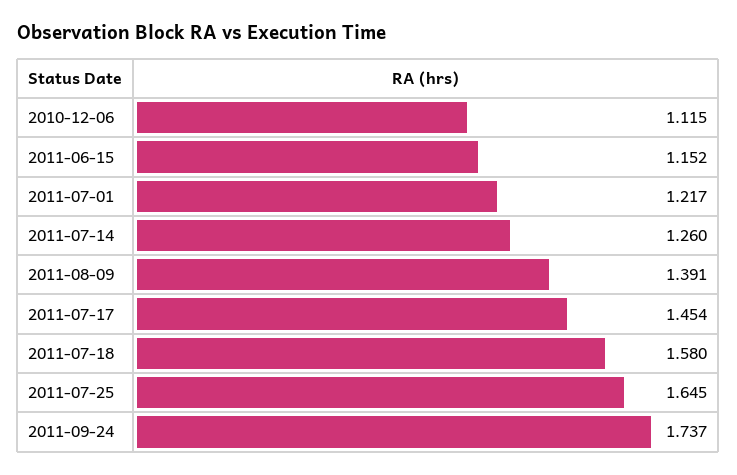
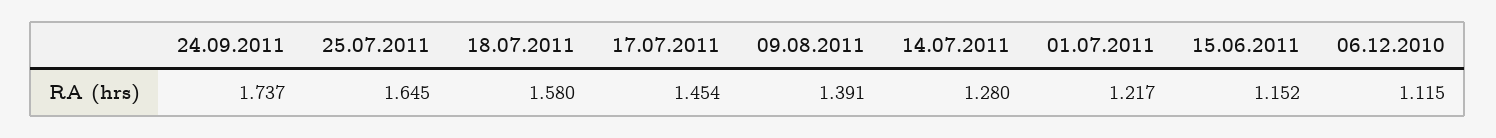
  {
    "2010-12-06": 1.115,
    "2011-06-15": 1.152,
    "2011-07-01": 1.217,
-   "2011-07-14": 1.26,
+   "2011-07-14": 1.28,
    "2011-08-09": 1.391,
    "2011-07-17": 1.454,
    "2011-07-18": 1.58,
    "2011-07-25": 1.645,
    "2011-09-24": 1.737
  }

